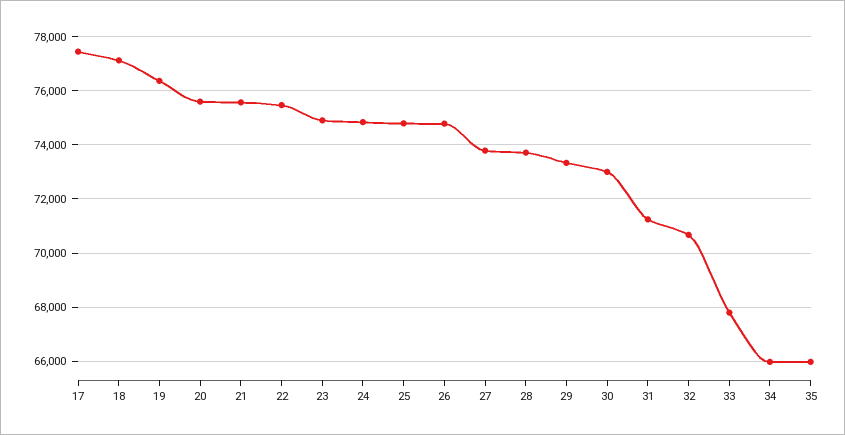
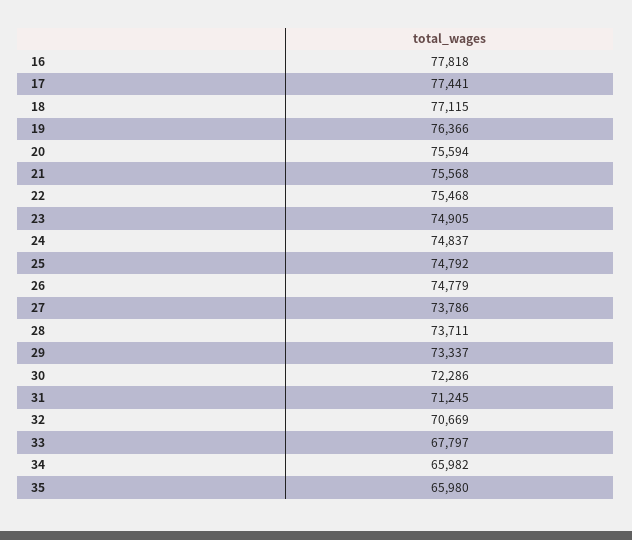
  {
    "17": 77441,
    "18": 77115,
    "19": 76366,
    "20": 75594,
    "21": 75568,
    "22": 75468,
    "23": 74905,
    "24": 74837,
    "25": 74792,
    "26": 74779,
    "27": 73786,
    "28": 73711,
    "29": 73337,
-   "30": 73000,
+   "30": 72286,
    "31": 71245,
    "32": 70669,
    "33": 67797,
    "34": 65982,
-   "35": 65980
+   "35": 65980,
+   "16": 77818
  }

